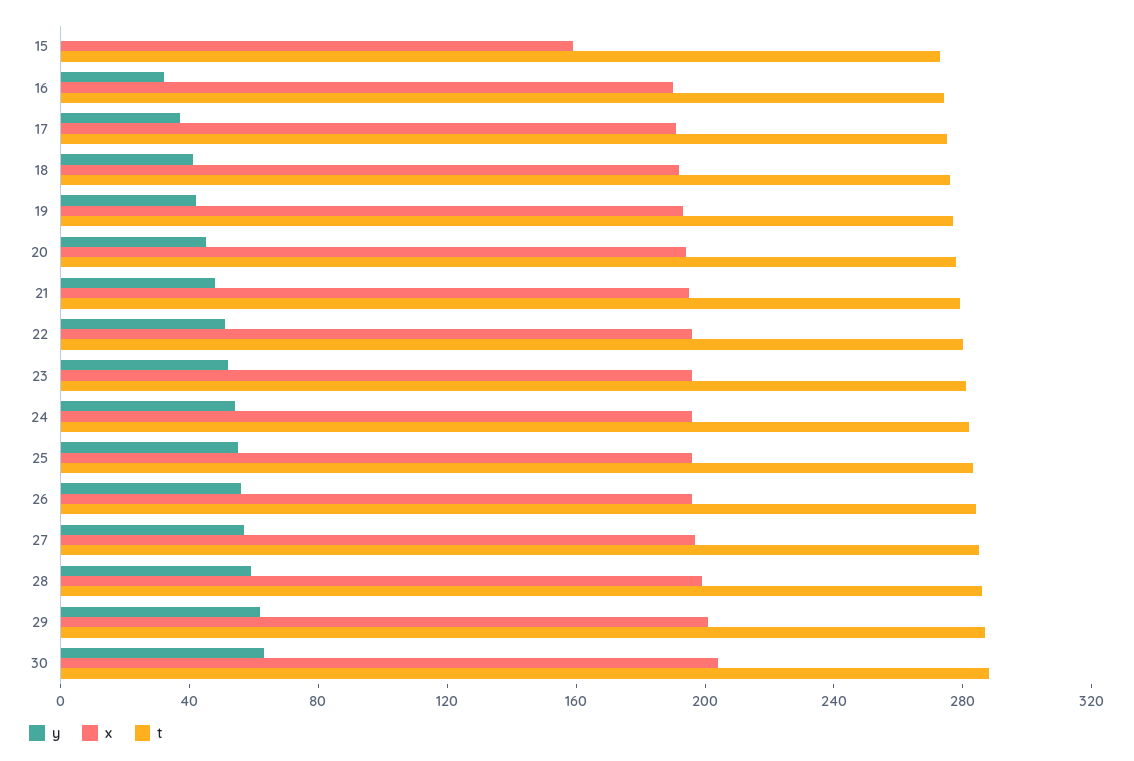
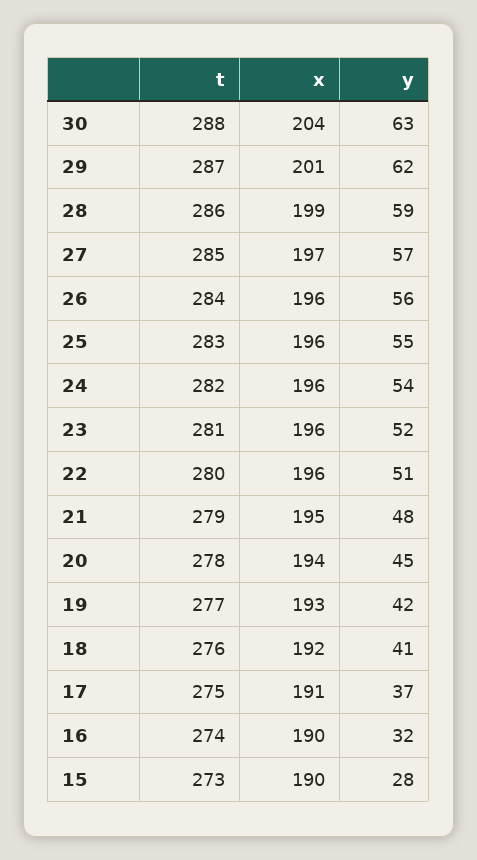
  {
    "y": {
-     "15": 0,
+     "15": 28,
      "16": 32,
      "17": 37,
      "18": 41,
      "19": 42,
      "20": 45,
      "21": 48,
      "22": 51,
      "23": 52,
      "24": 54,
      "25": 55,
      "26": 56,
      "27": 57,
      "28": 59,
      "29": 62,
      "30": 63
    },
    "x": {
-     "15": 160,
+     "15": 190,
      "16": 190,
      "17": 191,
      "18": 192,
      "19": 193,
      "20": 194,
      "21": 195,
      "22": 196,
      "23": 196,
      "24": 196,
      "25": 196,
      "26": 196,
      "27": 197,
      "28": 199,
      "29": 201,
      "30": 204
    },
    "t": {
      "15": 273,
      "16": 274,
      "17": 275,
      "18": 276,
      "19": 277,
      "20": 278,
      "21": 279,
      "22": 280,
      "23": 281,
      "24": 282,
      "25": 283,
      "26": 284,
      "27": 285,
      "28": 286,
      "29": 287,
      "30": 288
    }
  }

